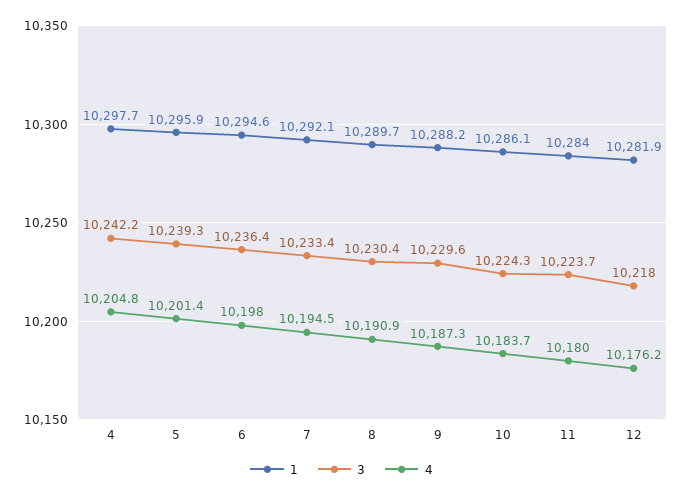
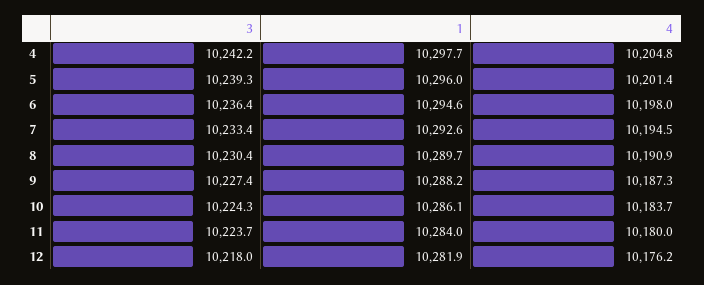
  {
    "1": {
      "4": 10297.7,
-     "5": 10295.9,
+     "5": 10296,
      "6": 10294.6,
-     "7": 10292.1,
+     "7": 10292.6,
      "8": 10289.7,
      "9": 10288.2,
      "10": 10286.1,
      "11": 10284,
      "12": 10281.9
    },
    "3": {
      "4": 10242.2,
      "5": 10239.3,
      "6": 10236.4,
      "7": 10233.4,
      "8": 10230.4,
-     "9": 10229.6,
+     "9": 10227.4,
      "10": 10224.3,
      "11": 10223.7,
      "12": 10218
    },
    "4": {
      "4": 10204.8,
      "5": 10201.4,
      "6": 10198,
      "7": 10194.5,
      "8": 10190.9,
      "9": 10187.3,
      "10": 10183.7,
      "11": 10180,
      "12": 10176.2
    }
  }

